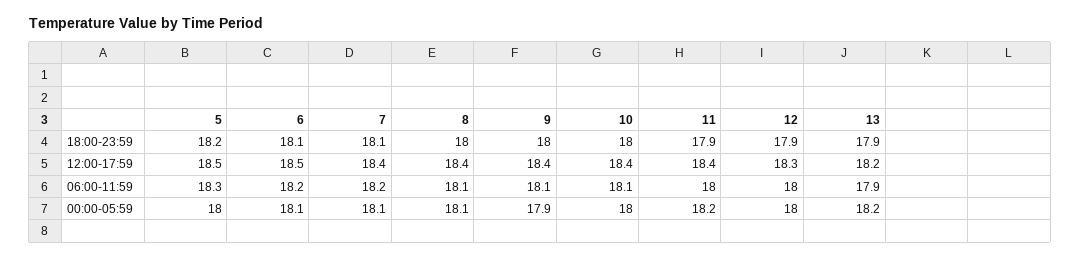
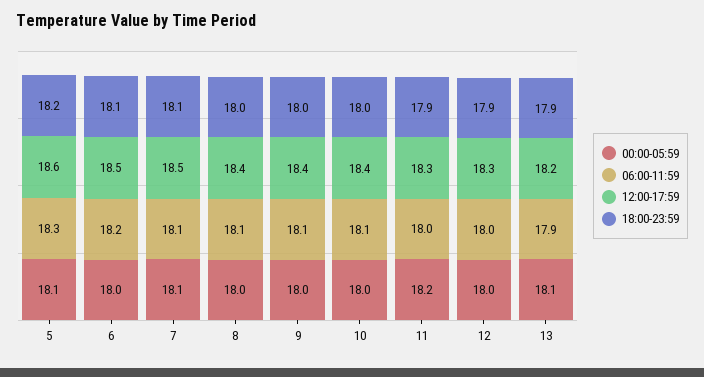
  {
    "18:00-23:59": {
      "5": 18.2,
      "6": 18.1,
      "7": 18.1,
      "8": 18,
      "9": 18,
      "10": 18,
      "11": 17.9,
      "12": 17.9,
      "13": 17.9
    },
    "12:00-17:59": {
-     "5": 18.5,
+     "5": 18.6,
      "6": 18.5,
-     "7": 18.4,
+     "7": 18.5,
      "8": 18.4,
      "9": 18.4,
      "10": 18.4,
-     "11": 18.4,
+     "11": 18.3,
      "12": 18.3,
      "13": 18.2
    },
    "06:00-11:59": {
      "5": 18.3,
      "6": 18.2,
-     "7": 18.2,
+     "7": 18.1,
      "8": 18.1,
      "9": 18.1,
      "10": 18.1,
      "11": 18,
      "12": 18,
      "13": 17.9
    },
    "00:00-05:59": {
-     "5": 18,
+     "5": 18.1,
-     "6": 18.1,
+     "6": 18,
      "7": 18.1,
-     "8": 18.1,
+     "8": 18,
-     "9": 17.9,
+     "9": 18,
      "10": 18,
      "11": 18.2,
      "12": 18,
-     "13": 18.2
+     "13": 18.1
    }
  }

